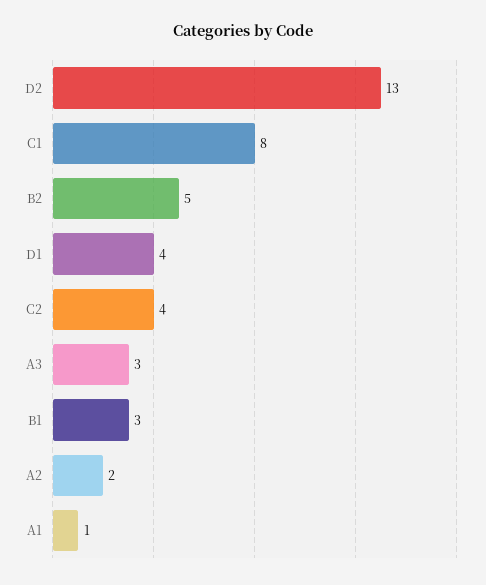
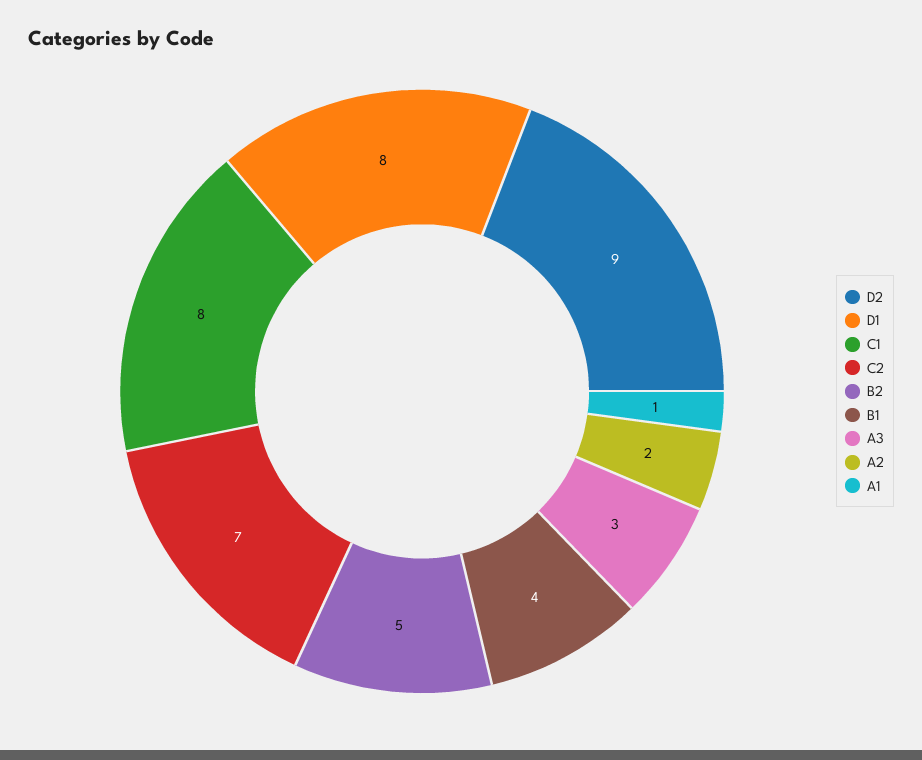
  {
-   "D2": 13,
+   "D2": 9,
    "C1": 8,
    "B2": 5,
-   "D1": 4,
+   "D1": 8,
-   "C2": 4,
+   "C2": 7,
    "A3": 3,
-   "B1": 3,
+   "B1": 4,
    "A2": 2,
    "A1": 1
  }

